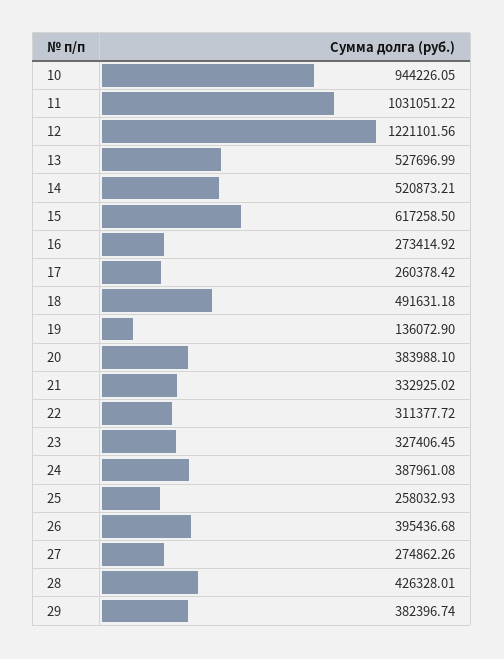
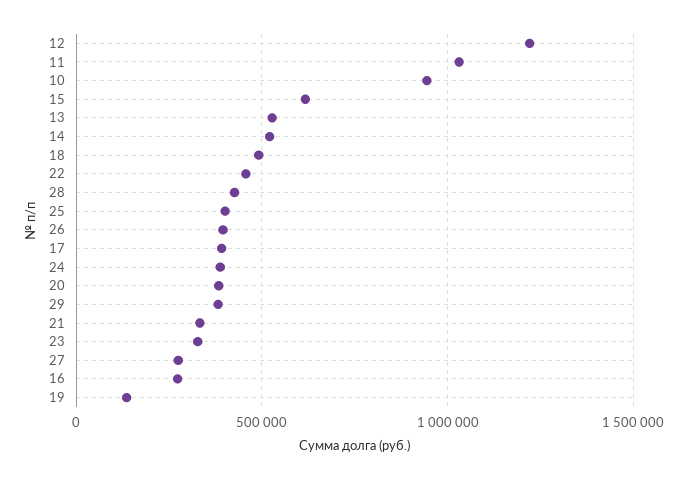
  {
    "10": 944226.05,
    "11": 1031051.22,
    "12": 1221101.56,
    "13": 527696.99,
    "14": 520873.21,
    "15": 617258.5,
    "16": 273414.92,
-   "17": 260378.42,
+   "17": 400000,
    "18": 491631.18,
    "19": 136072.9,
    "20": 383988.1,
    "21": 332925.02,
-   "22": 311377.72,
+   "22": 450000,
    "23": 327406.45,
    "24": 387961.08,
-   "25": 258032.93,
+   "25": 400000,
    "26": 395436.68,
    "27": 274862.26,
    "28": 426328.01,
    "29": 382396.74
  }

